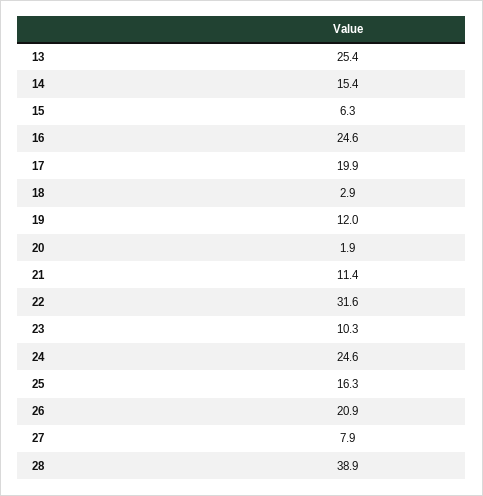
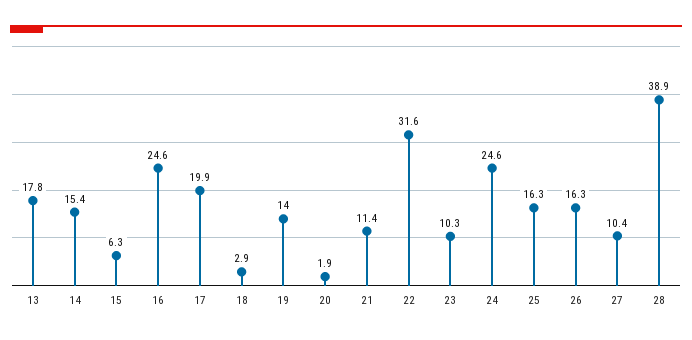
  {
-   "13": 25.4,
+   "13": 17.8,
    "14": 15.4,
    "15": 6.3,
    "16": 24.6,
    "17": 19.9,
    "18": 2.9,
-   "19": 12,
+   "19": 14,
    "20": 1.9,
    "21": 11.4,
    "22": 31.6,
    "23": 10.3,
    "24": 24.6,
    "25": 16.3,
-   "26": 20.9,
+   "26": 16.3,
-   "27": 7.9,
+   "27": 10.4,
    "28": 38.9
  }

